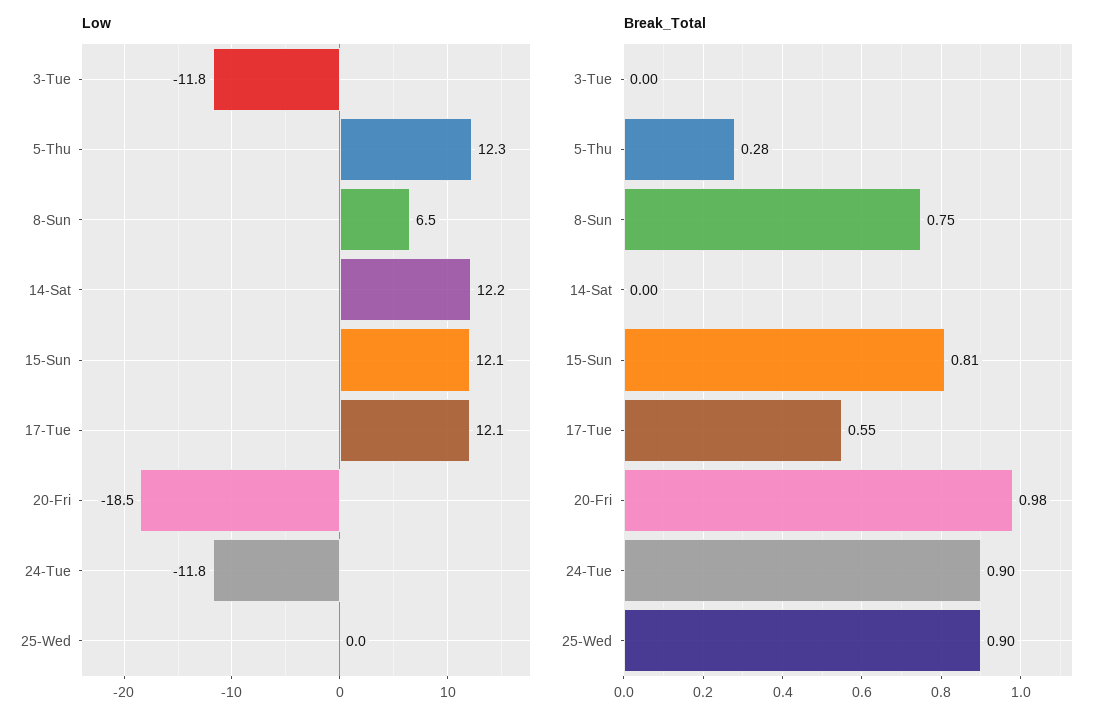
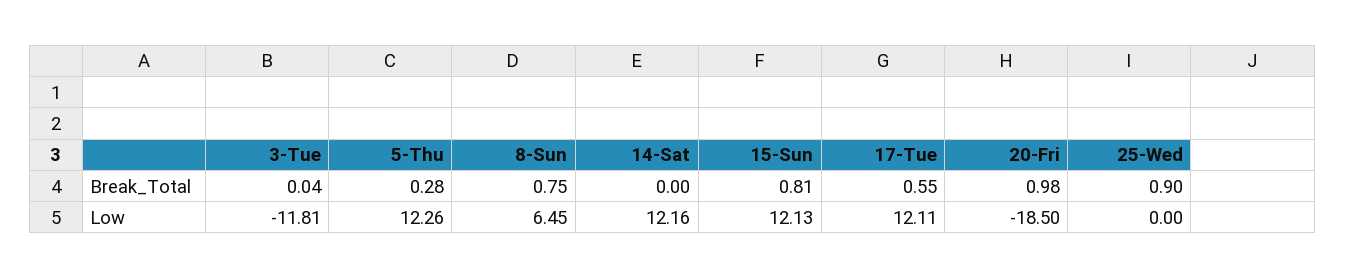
  {
    "Low": {
      "3-Tue": -11.81,
      "5-Thu": 12.26,
      "8-Sun": 6.45,
      "14-Sat": 12.16,
      "15-Sun": 12.13,
      "17-Tue": 12.11,
      "20-Fri": -18.5,
-     "24-Tue": -11.8,
      "25-Wed": 0
    },
    "Break_Total": {
-     "3-Tue": 0,
+     "3-Tue": 0.04,
      "5-Thu": 0.28,
      "8-Sun": 0.75,
      "14-Sat": 0,
      "15-Sun": 0.81,
      "17-Tue": 0.55,
      "20-Fri": 0.98,
-     "24-Tue": 0.9,
      "25-Wed": 0.9
    }
  }

